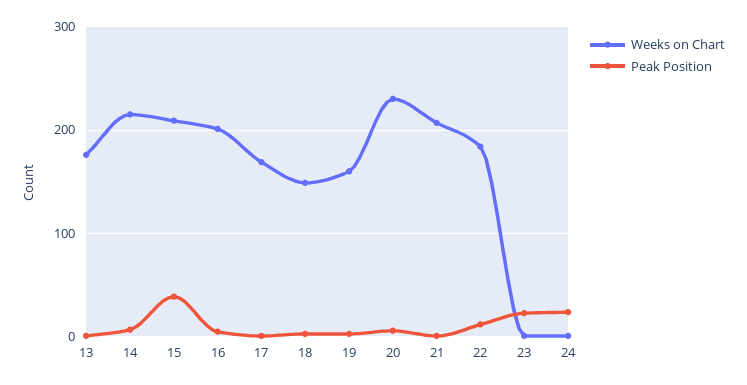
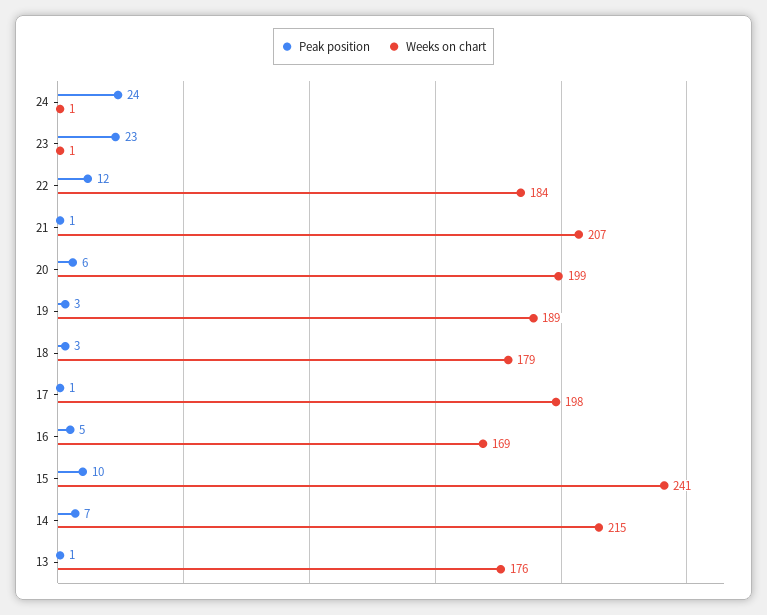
  {
    "Weeks on Chart": {
      "13": 176,
      "14": 215,
-     "15": 210,
+     "15": 241,
-     "16": 200,
+     "16": 169,
-     "17": 170,
+     "17": 198,
-     "18": 150,
+     "18": 179,
-     "19": 160,
+     "19": 189,
-     "20": 230,
+     "20": 199,
      "21": 207,
      "22": 184,
      "23": 1,
      "24": 1
    },
    "Peak Position": {
      "13": 1,
      "14": 7,
-     "15": 40,
+     "15": 10,
      "16": 5,
      "17": 1,
      "18": 3,
      "19": 3,
      "20": 6,
      "21": 1,
      "22": 12,
      "23": 23,
      "24": 24
    }
  }

